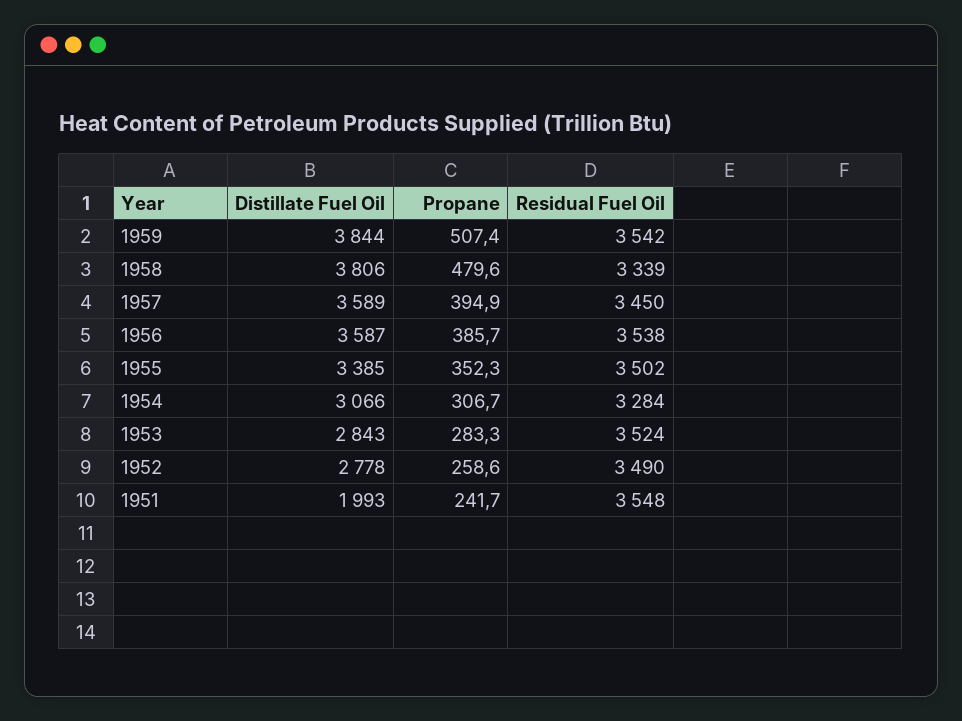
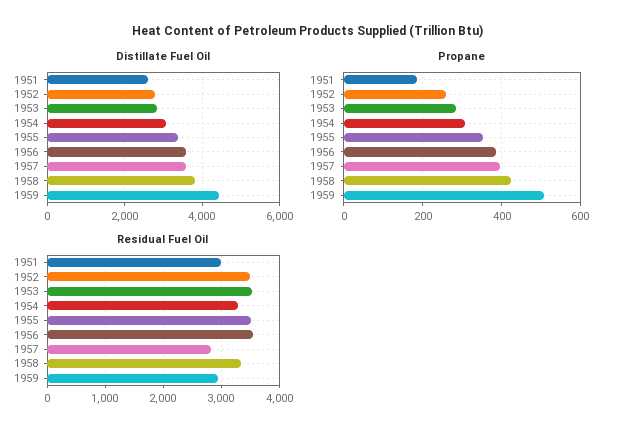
  {
    "Distillate Fuel Oil": {
-     "1959": 3844,
+     "1959": 4400,
      "1958": 3806,
      "1957": 3589,
      "1956": 3587,
      "1955": 3385,
      "1954": 3066,
      "1953": 2843,
      "1952": 2778,
-     "1951": 1993
+     "1951": 2600
    },
    "Propane": {
      "1959": 507.4,
-     "1958": 479.6,
+     "1958": 420,
      "1957": 394.9,
      "1956": 385.7,
      "1955": 352.3,
      "1954": 306.7,
      "1953": 283.3,
      "1952": 258.6,
-     "1951": 241.7
+     "1951": 180
    },
    "Residual Fuel Oil": {
-     "1959": 3542,
+     "1959": 3000,
      "1958": 3339,
-     "1957": 3450,
+     "1957": 2800,
      "1956": 3538,
      "1955": 3502,
      "1954": 3284,
      "1953": 3524,
      "1952": 3490,
-     "1951": 3548
+     "1951": 3000
    }
  }

